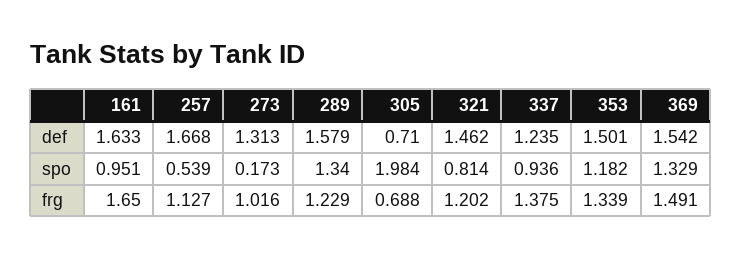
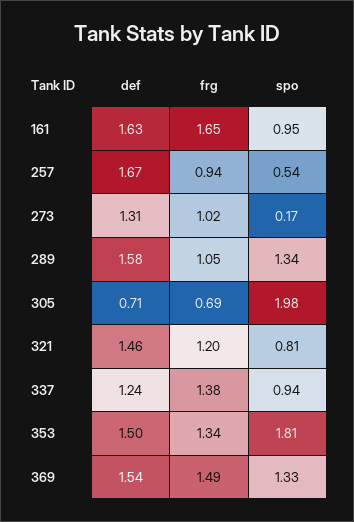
  {
    "161": {
      "def": 1.633,
      "spo": 0.951,
      "frg": 1.65
    },
    "257": {
      "def": 1.668,
      "spo": 0.539,
-     "frg": 1.127
+     "frg": 0.94
    },
    "273": {
      "def": 1.313,
      "spo": 0.173,
      "frg": 1.016
    },
    "289": {
      "def": 1.579,
      "spo": 1.34,
-     "frg": 1.229
+     "frg": 1.05
    },
    "305": {
      "def": 0.71,
      "spo": 1.984,
      "frg": 0.688
    },
    "321": {
      "def": 1.462,
      "spo": 0.814,
      "frg": 1.202
    },
    "337": {
      "def": 1.235,
      "spo": 0.936,
      "frg": 1.375
    },
    "353": {
      "def": 1.501,
-     "spo": 1.182,
+     "spo": 1.81,
      "frg": 1.339
    },
    "369": {
      "def": 1.542,
      "spo": 1.329,
      "frg": 1.491
    }
  }

